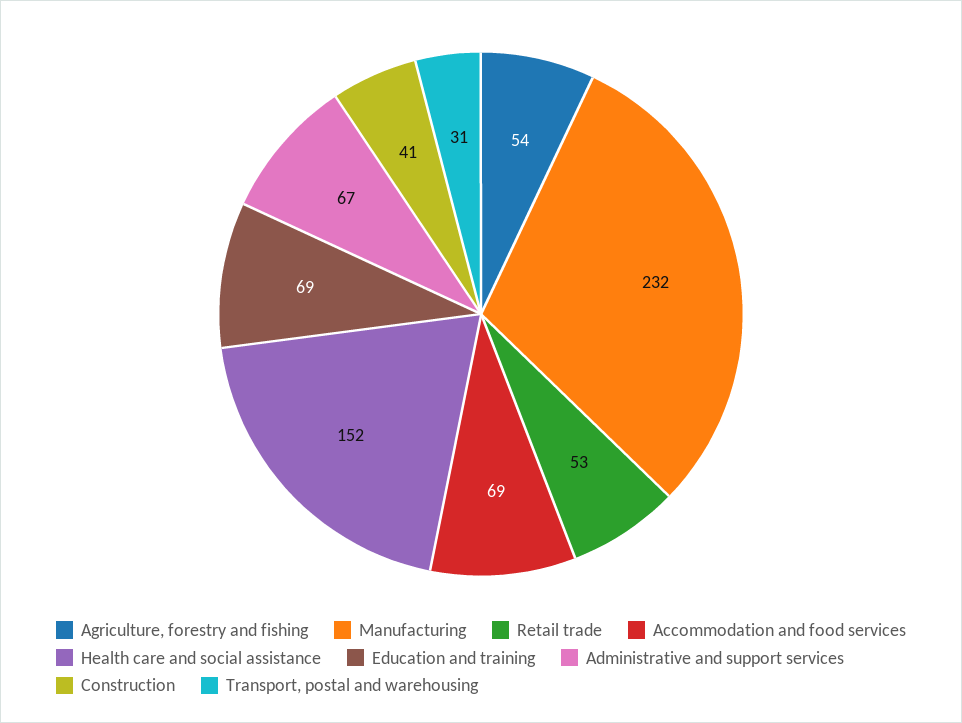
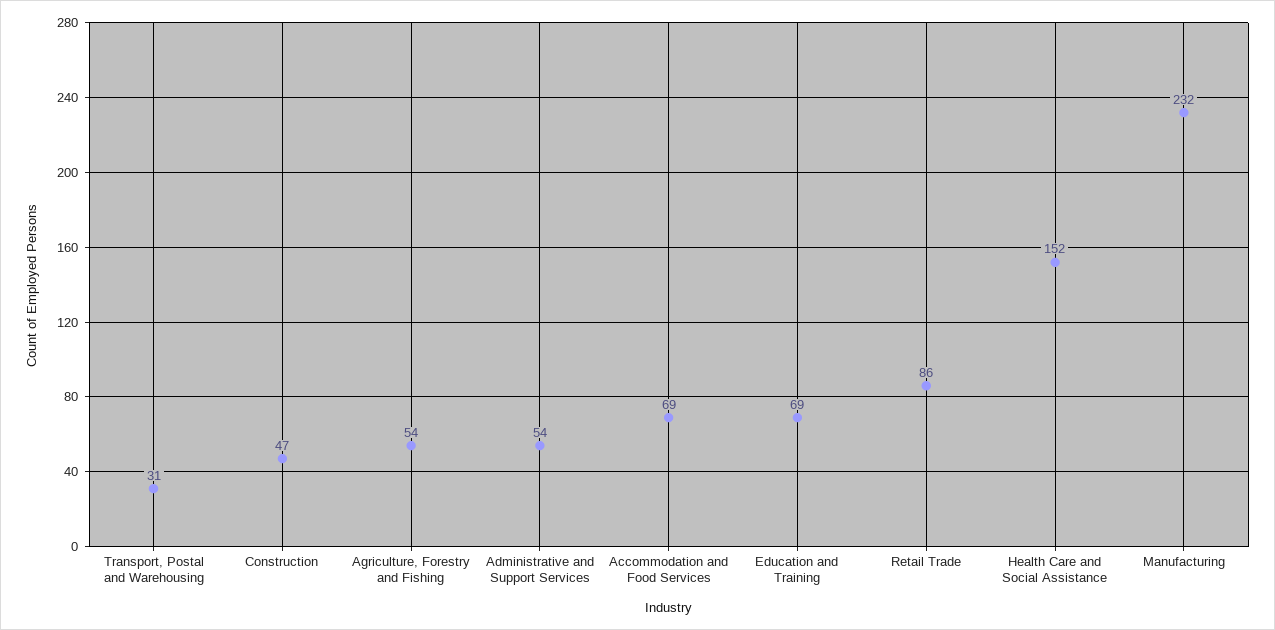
  {
    "Agriculture, forestry and fishing": 54,
    "Manufacturing": 232,
-   "Retail trade": 53,
+   "Retail trade": 86,
    "Accommodation and food services": 69,
    "Health care and social assistance": 152,
    "Education and training": 69,
-   "Administrative and support services": 67,
+   "Administrative and support services": 54,
-   "Construction": 41,
+   "Construction": 47,
    "Transport, postal and warehousing": 31
  }

